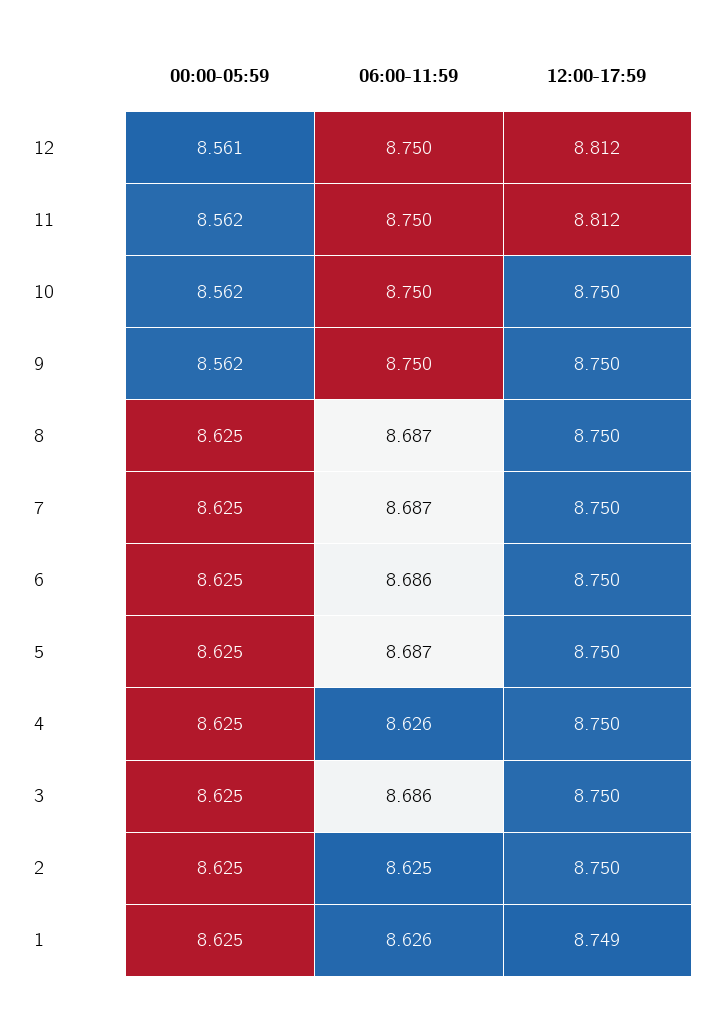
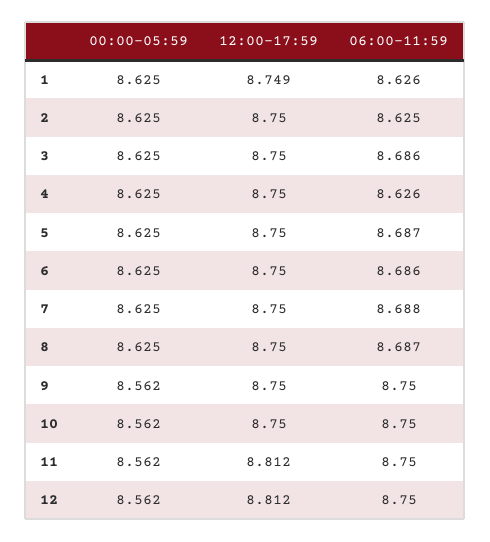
  {
    "00:00-05:59": {
-     "12": 8.561,
+     "12": 8.562,
      "11": 8.562,
      "10": 8.562,
      "9": 8.562,
      "8": 8.625,
      "7": 8.625,
      "6": 8.625,
      "5": 8.625,
      "4": 8.625,
      "3": 8.625,
      "2": 8.625,
      "1": 8.625
    },
    "06:00-11:59": {
      "12": 8.75,
      "11": 8.75,
      "10": 8.75,
      "9": 8.75,
      "8": 8.687,
-     "7": 8.687,
+     "7": 8.688,
      "6": 8.686,
      "5": 8.687,
      "4": 8.626,
      "3": 8.686,
      "2": 8.625,
      "1": 8.626
    },
    "12:00-17:59": {
      "12": 8.812,
      "11": 8.812,
      "10": 8.75,
      "9": 8.75,
      "8": 8.75,
      "7": 8.75,
      "6": 8.75,
      "5": 8.75,
      "4": 8.75,
      "3": 8.75,
      "2": 8.75,
      "1": 8.749
    }
  }

